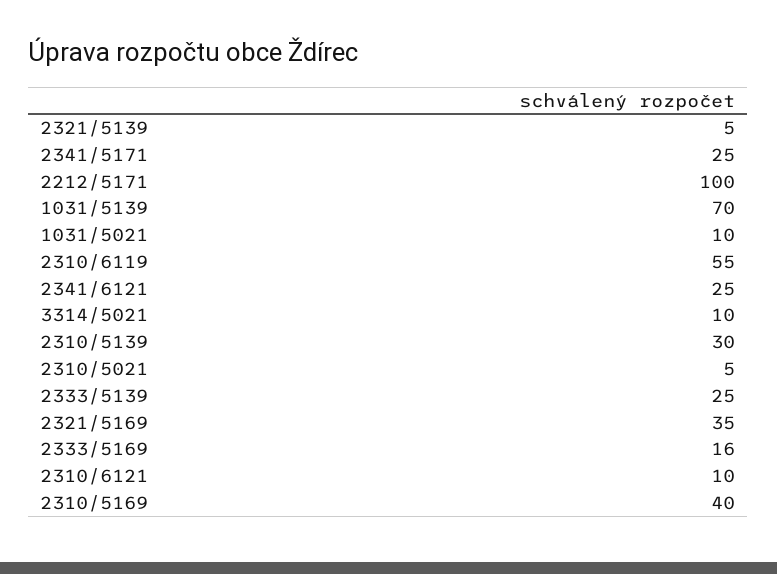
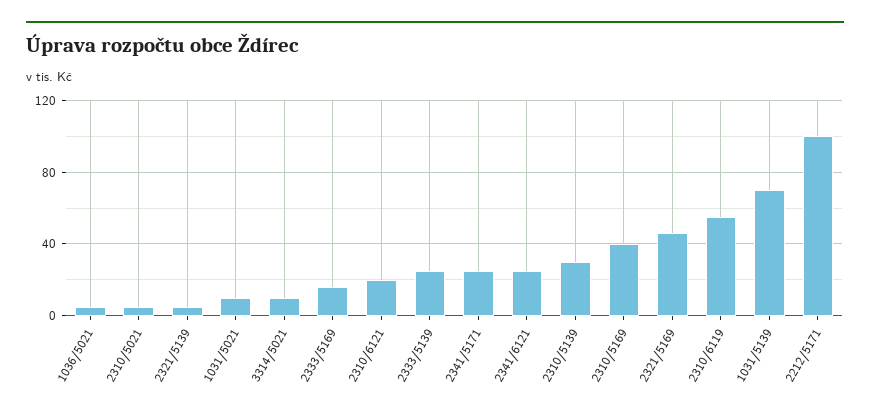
  {
    "2321/5139": 5,
    "2341/5171": 25,
    "2212/5171": 100,
    "1031/5139": 70,
    "1031/5021": 10,
    "2310/6119": 55,
    "2341/6121": 25,
    "3314/5021": 10,
    "2310/5139": 30,
    "2310/5021": 5,
    "2333/5139": 25,
-   "2321/5169": 35,
+   "2321/5169": 45,
    "2333/5169": 16,
-   "2310/6121": 10,
+   "2310/6121": 20,
-   "2310/5169": 40
+   "2310/5169": 40,
+   "1036/5021": 5
  }

